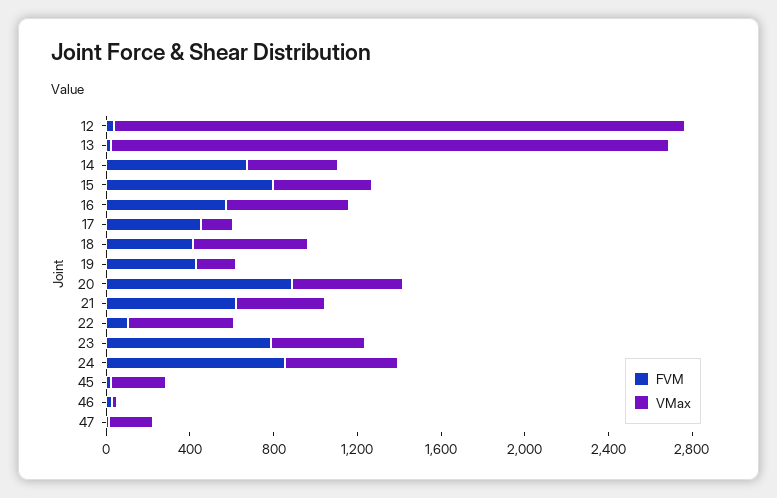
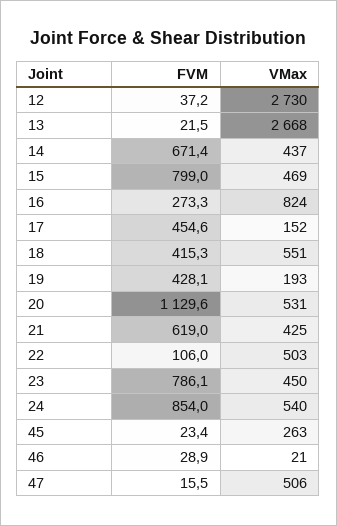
  {
    "FVM": {
      "12": 37.2,
      "13": 21.5,
      "14": 671.4,
      "15": 799,
-     "16": 600,
+     "16": 273.3,
      "17": 454.6,
      "18": 415.3,
      "19": 428.1,
-     "20": 900,
+     "20": 1129.6,
      "21": 619,
      "22": 106,
      "23": 786.1,
      "24": 854,
      "45": 23.4,
      "46": 28.9,
      "47": 15.5
    },
    "VMax": {
      "12": 2730,
      "13": 2668,
      "14": 437,
      "15": 469,
-     "16": 600,
+     "16": 824,
      "17": 152,
      "18": 551,
      "19": 193,
      "20": 531,
      "21": 425,
      "22": 503,
      "23": 450,
      "24": 540,
      "45": 263,
      "46": 21,
-     "47": 200
+     "47": 506
    }
  }

